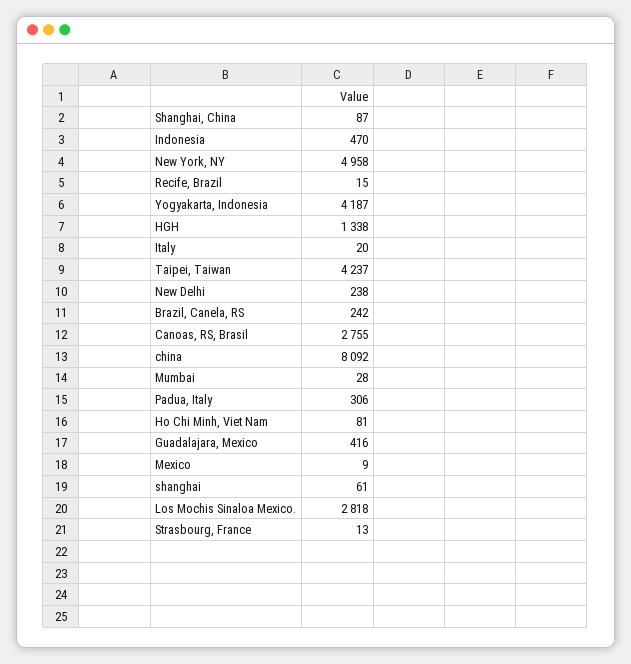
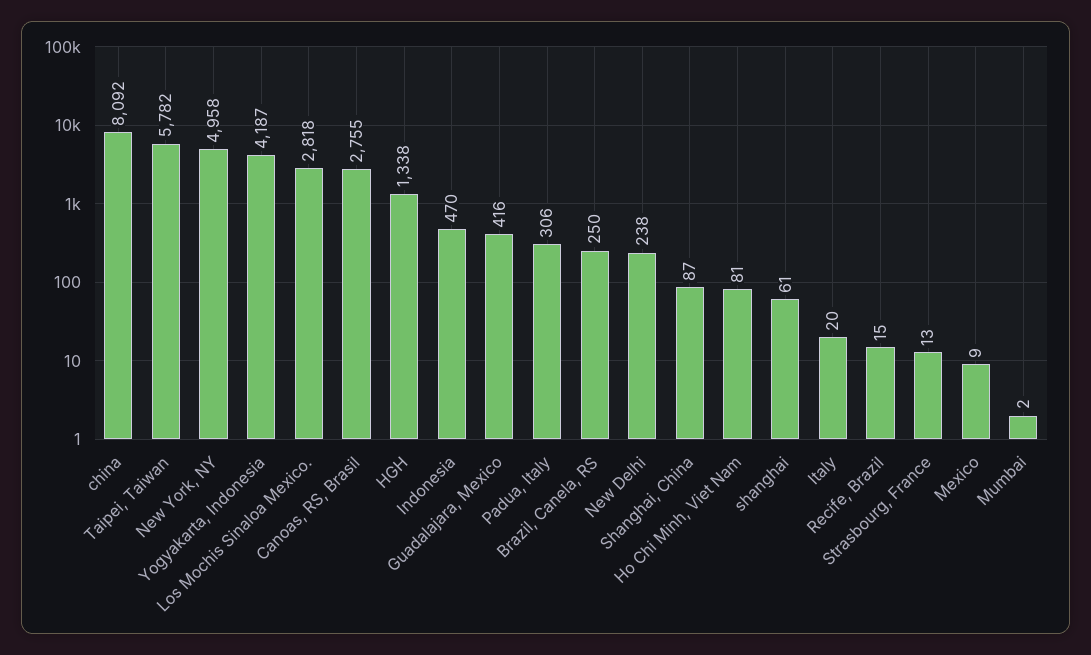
  {
    "Shanghai, China": 87,
    "Indonesia": 470,
    "New York, NY": 4958,
    "Recife, Brazil": 15,
    "Yogyakarta, Indonesia": 4187,
    "HGH": 1338,
    "Italy": 20,
-   "Taipei, Taiwan": 4237,
+   "Taipei, Taiwan": 5782,
    "New Delhi": 238,
-   "Brazil, Canela, RS": 242,
+   "Brazil, Canela, RS": 250,
    "Canoas, RS, Brasil": 2755,
    "china": 8092,
-   "Mumbai": 28,
+   "Mumbai": 2,
    "Padua, Italy": 306,
    "Ho Chi Minh, Viet Nam": 81,
    "Guadalajara, Mexico": 416,
    "Mexico": 9,
    "shanghai": 61,
    "Los Mochis Sinaloa Mexico.": 2818,
    "Strasbourg, France": 13
  }

